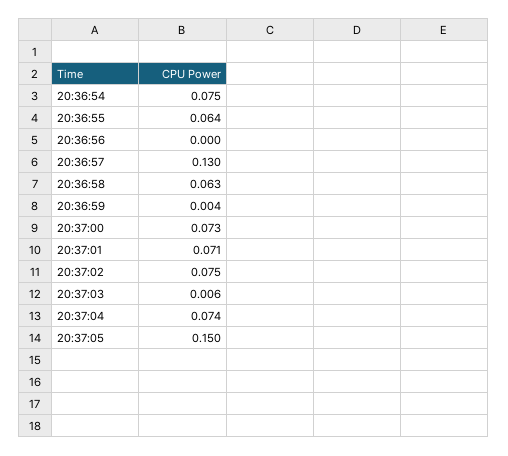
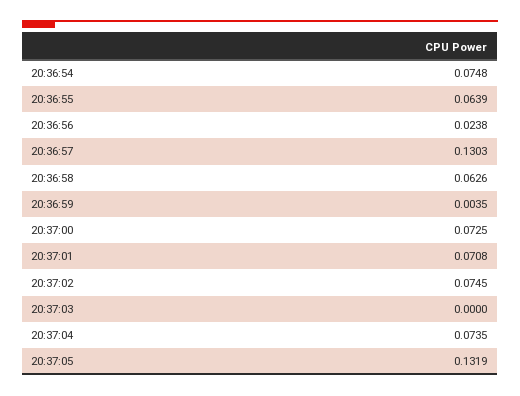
  {
    "20:36:54": 0.0748,
    "20:36:55": 0.0639,
-   "20:36:56": 0,
+   "20:36:56": 0.0238,
    "20:36:57": 0.1303,
    "20:36:58": 0.0626,
    "20:36:59": 0.0035,
    "20:37:00": 0.0725,
    "20:37:01": 0.0708,
    "20:37:02": 0.0745,
-   "20:37:03": 0.006,
+   "20:37:03": 0,
    "20:37:04": 0.0735,
-   "20:37:05": 0.15
+   "20:37:05": 0.1319
  }

